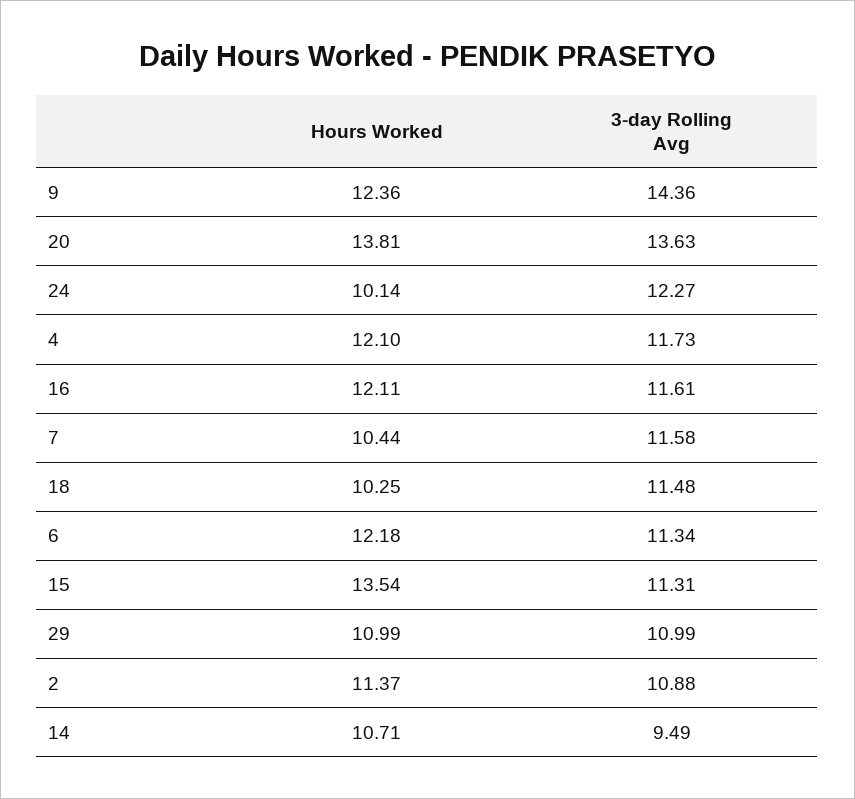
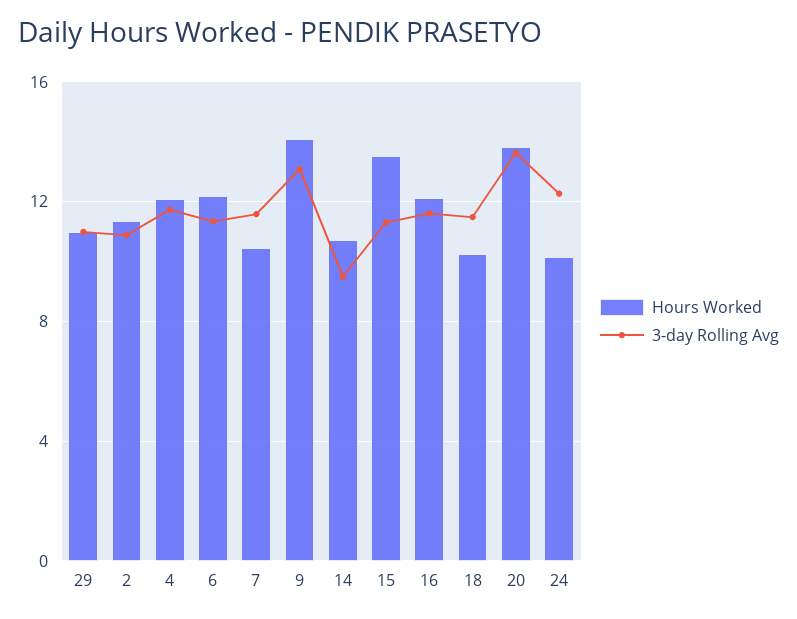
  {
    "Hours Worked": {
-     "9": 12.36,
+     "9": 14,
      "20": 13.81,
      "24": 10.14,
      "4": 12.1,
      "16": 12.11,
      "7": 10.44,
      "18": 10.25,
      "6": 12.18,
      "15": 13.54,
      "29": 10.99,
      "2": 11.37,
      "14": 10.71
    },
    "3-day Rolling Avg": {
-     "9": 14.36,
+     "9": 13,
      "20": 13.63,
      "24": 12.27,
      "4": 11.73,
      "16": 11.61,
      "7": 11.58,
      "18": 11.48,
      "6": 11.34,
      "15": 11.31,
      "29": 10.99,
      "2": 10.88,
      "14": 9.49
    }
  }

